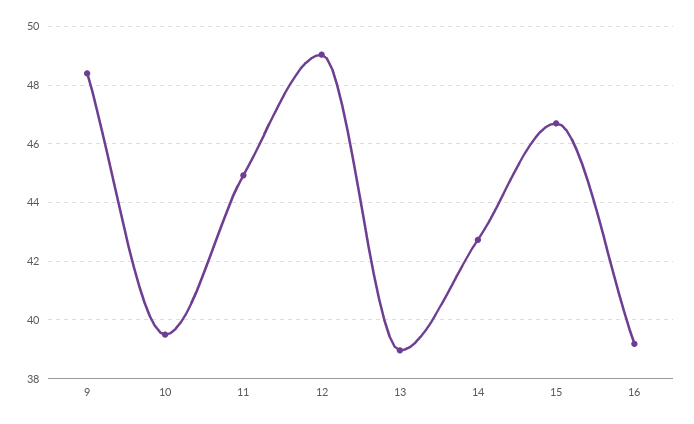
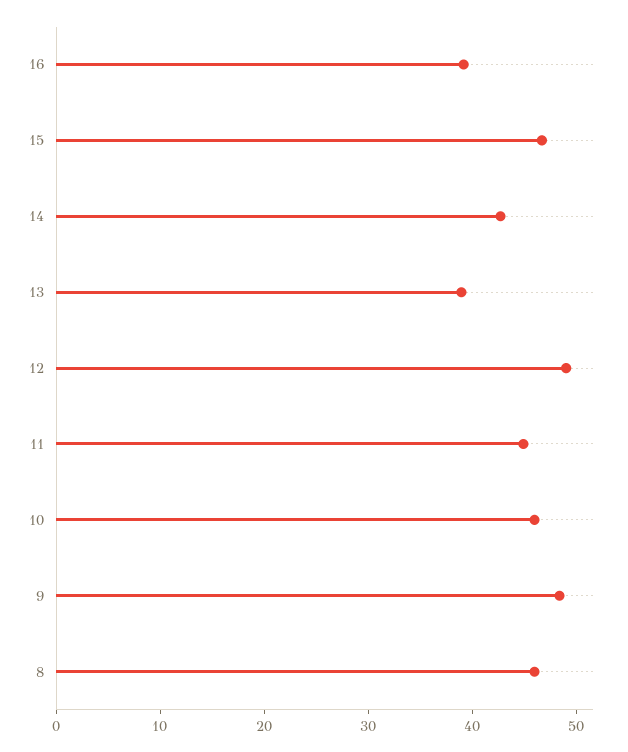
  {
    "9": 48.5,
-   "10": 39.5,
+   "10": 46,
    "11": 45,
    "12": 49,
    "13": 39,
    "14": 42.75,
    "15": 46.75,
-   "16": 39.25
+   "16": 39.25,
+   "8": 46
  }

